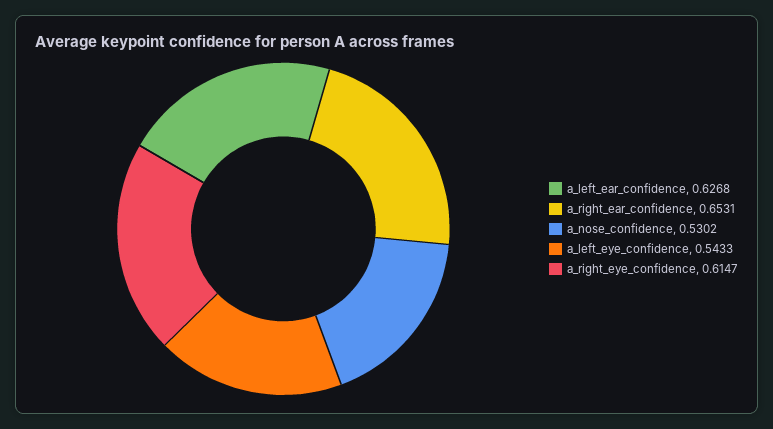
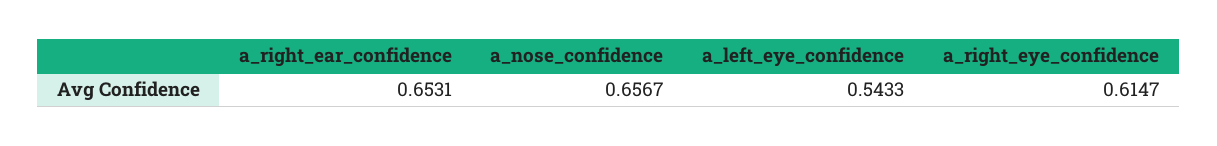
  {
-   "a_left_ear_confidence": 0.6268,
    "a_right_ear_confidence": 0.6531,
-   "a_nose_confidence": 0.5302,
+   "a_nose_confidence": 0.6567,
    "a_left_eye_confidence": 0.5433,
    "a_right_eye_confidence": 0.6147
  }

